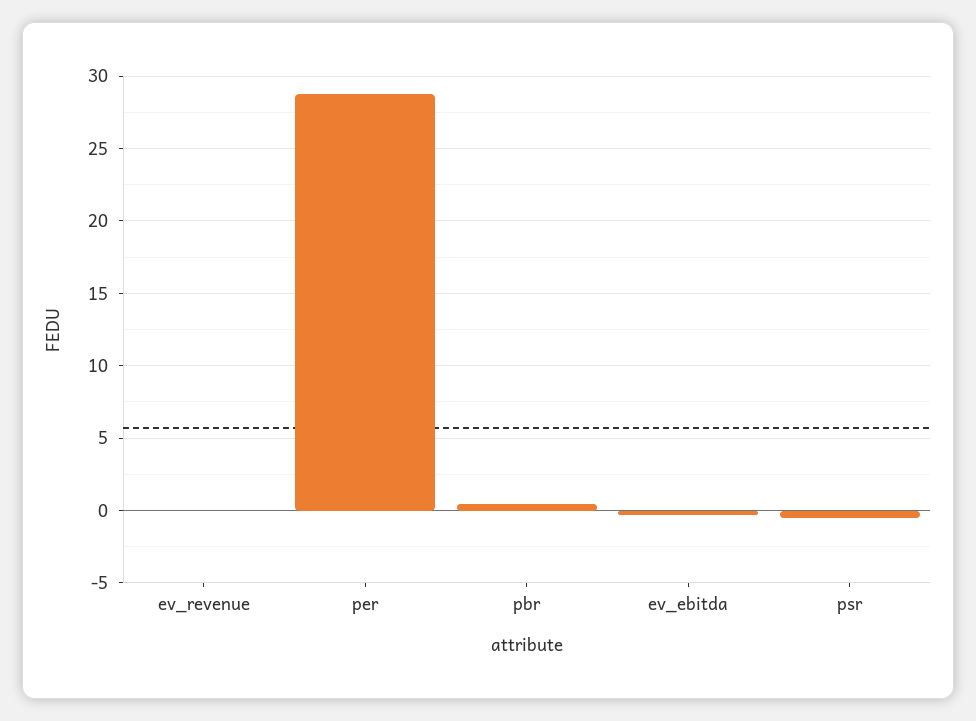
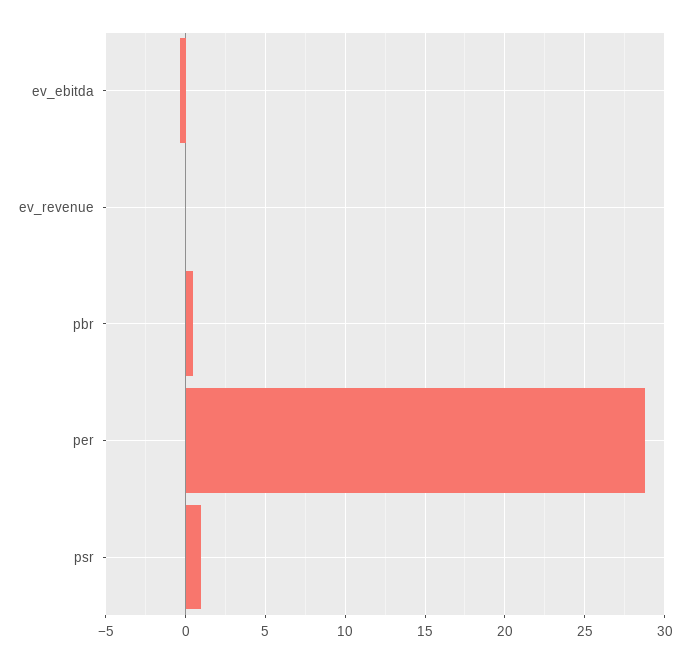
  {
    "ev_revenue": 0,
    "per": 29,
    "pbr": 0.5,
    "ev_ebitda": -0.5,
-   "psr": -0.5
+   "psr": 1
  }

